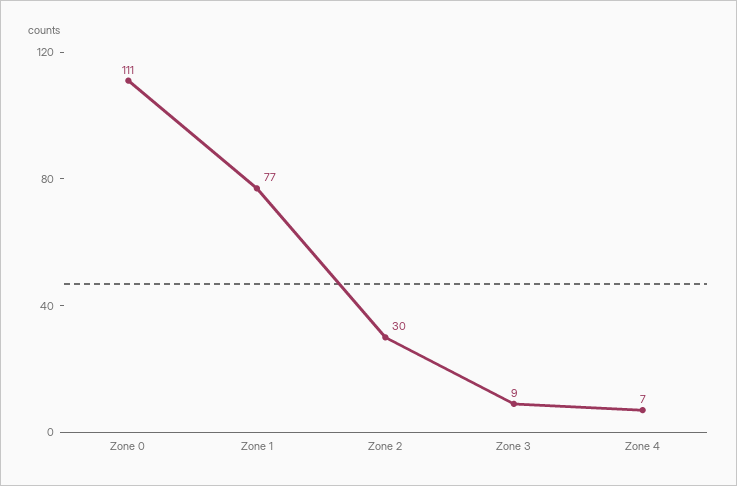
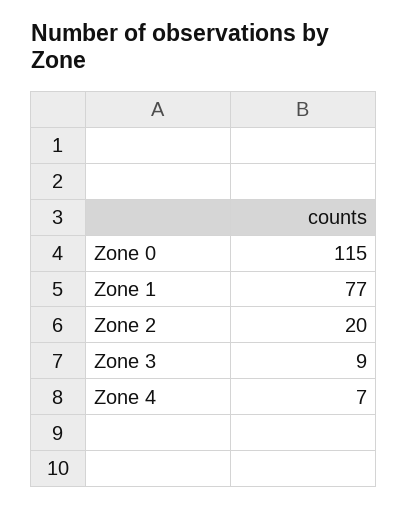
  {
-   "Zone 0": 111,
+   "Zone 0": 115,
    "Zone 1": 77,
-   "Zone 2": 30,
+   "Zone 2": 20,
    "Zone 3": 9,
    "Zone 4": 7
  }

